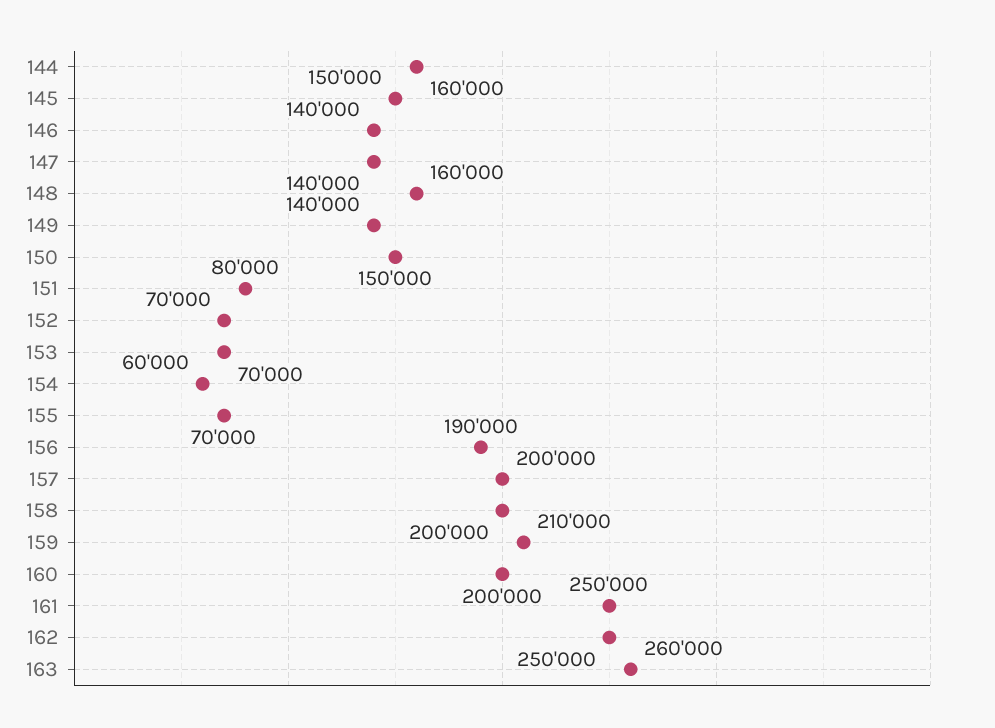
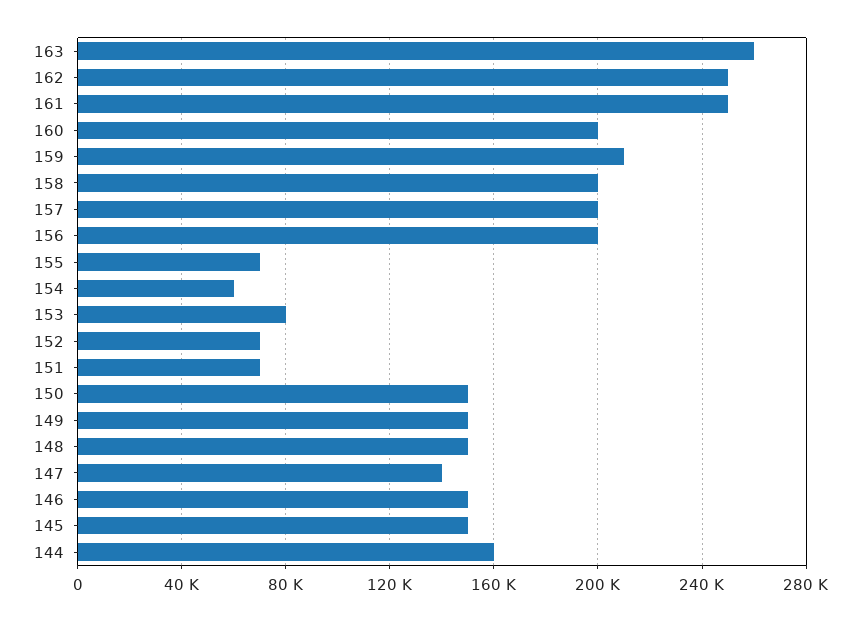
  {
    "144": 160000,
    "145": 150000,
-   "146": 140000,
+   "146": 150000,
    "147": 140000,
-   "148": 160000,
+   "148": 150000,
-   "149": 140000,
+   "149": 150000,
    "150": 150000,
-   "151": 80000,
+   "151": 70000,
    "152": 70000,
-   "153": 70000,
+   "153": 80000,
    "154": 60000,
    "155": 70000,
-   "156": 190000,
+   "156": 200000,
    "157": 200000,
    "158": 200000,
    "159": 210000,
    "160": 200000,
    "161": 250000,
    "162": 250000,
    "163": 260000
  }

